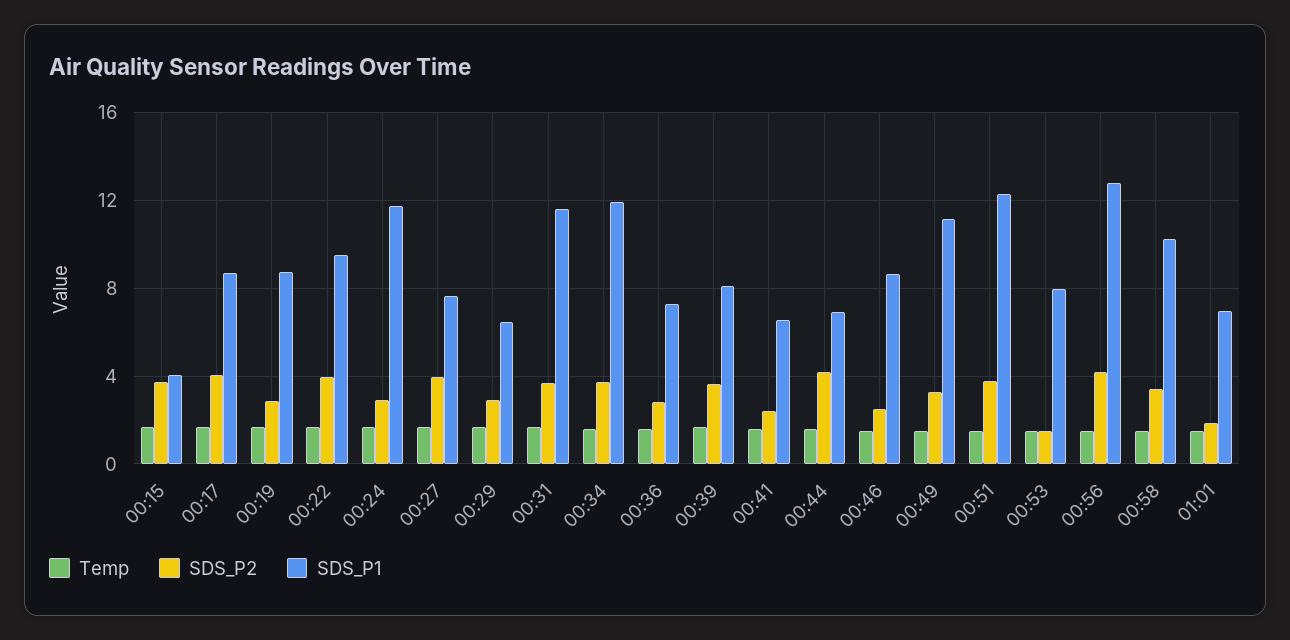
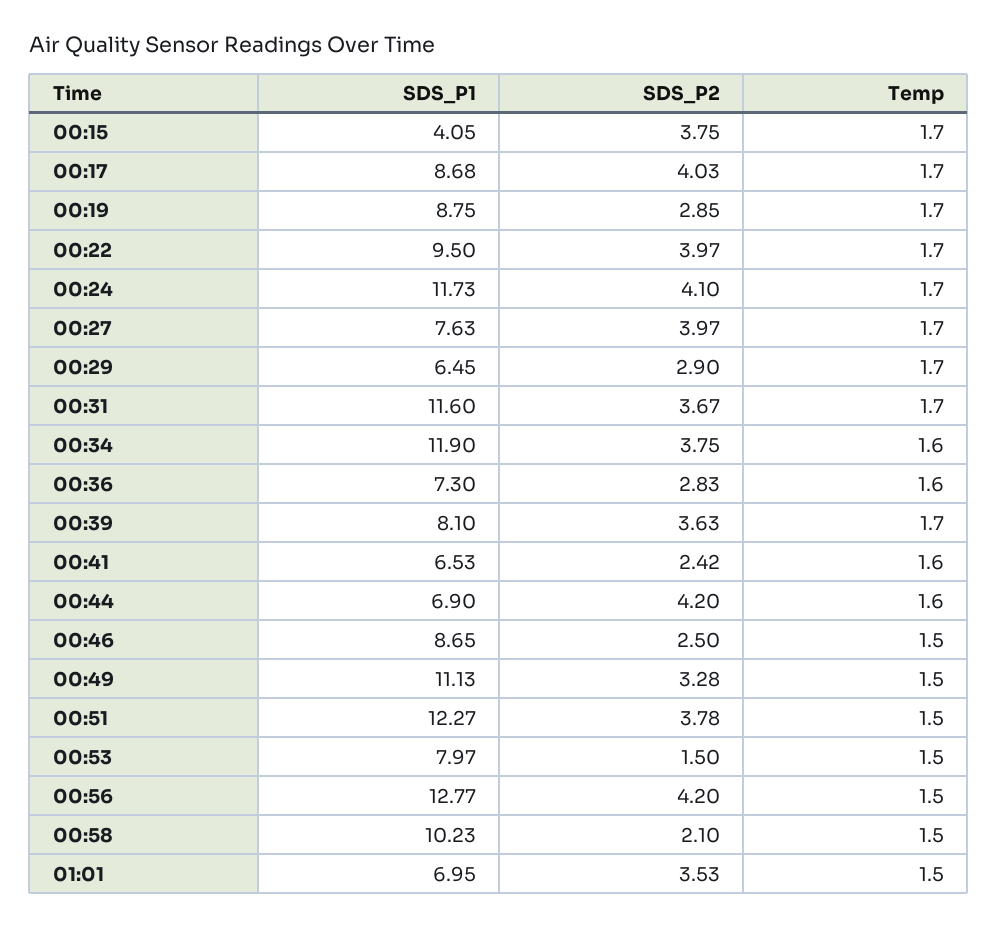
  {
    "Temp": {
      "00:15": 1.7,
      "00:17": 1.7,
      "00:19": 1.7,
      "00:22": 1.7,
      "00:24": 1.7,
      "00:27": 1.7,
      "00:29": 1.7,
      "00:31": 1.7,
      "00:34": 1.6,
      "00:36": 1.6,
      "00:39": 1.7,
      "00:41": 1.6,
      "00:44": 1.6,
      "00:46": 1.5,
      "00:49": 1.5,
      "00:51": 1.5,
      "00:53": 1.5,
      "00:56": 1.5,
      "00:58": 1.5,
      "01:01": 1.5
    },
    "SDS_P2": {
      "00:15": 3.75,
      "00:17": 4.03,
      "00:19": 2.85,
      "00:22": 3.97,
-     "00:24": 3,
+     "00:24": 4.1,
      "00:27": 3.97,
      "00:29": 2.9,
      "00:31": 3.67,
      "00:34": 3.75,
      "00:36": 2.83,
      "00:39": 3.63,
      "00:41": 2.42,
      "00:44": 4.2,
      "00:46": 2.5,
      "00:49": 3.28,
      "00:51": 3.78,
      "00:53": 1.5,
      "00:56": 4.2,
-     "00:58": 3.5,
+     "00:58": 2.1,
-     "01:01": 2
+     "01:01": 3.53
    },
    "SDS_P1": {
      "00:15": 4.05,
      "00:17": 8.68,
      "00:19": 8.75,
      "00:22": 9.5,
      "00:24": 11.73,
      "00:27": 7.63,
      "00:29": 6.45,
      "00:31": 11.6,
      "00:34": 11.9,
      "00:36": 7.3,
      "00:39": 8.1,
      "00:41": 6.53,
      "00:44": 6.9,
      "00:46": 8.65,
      "00:49": 11.13,
      "00:51": 12.27,
      "00:53": 7.97,
      "00:56": 12.77,
      "00:58": 10.23,
      "01:01": 6.95
    }
  }

